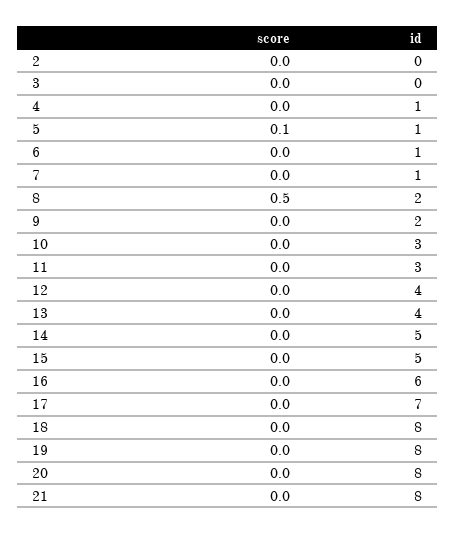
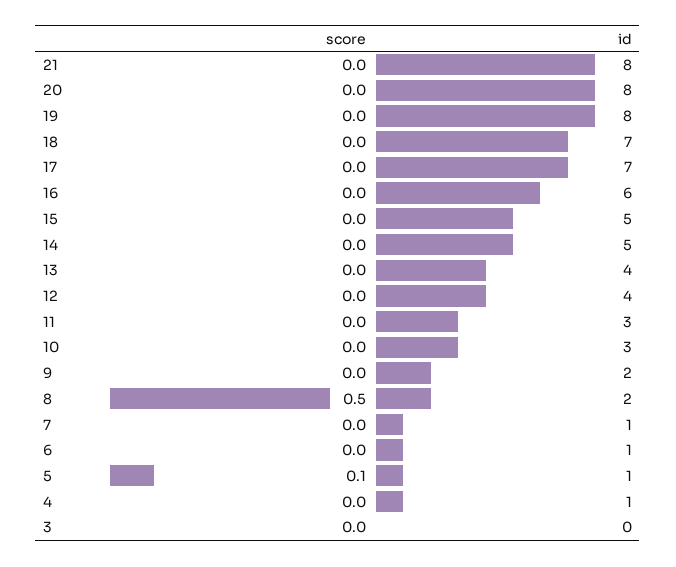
  {
    "score": {
-     "2": 0,
      "3": 0,
      "4": 0,
      "5": 0.1,
      "6": 0,
      "7": 0,
      "8": 0.5,
      "9": 0,
      "10": 0,
      "11": 0,
      "12": 0,
      "13": 0,
      "14": 0,
      "15": 0,
      "16": 0,
      "17": 0,
      "18": 0,
      "19": 0,
      "20": 0,
      "21": 0
    },
    "id": {
-     "2": 0,
      "3": 0,
      "4": 1,
      "5": 1,
      "6": 1,
      "7": 1,
      "8": 2,
      "9": 2,
      "10": 3,
      "11": 3,
      "12": 4,
      "13": 4,
      "14": 5,
      "15": 5,
      "16": 6,
      "17": 7,
-     "18": 8,
+     "18": 7,
      "19": 8,
      "20": 8,
      "21": 8
    }
  }

